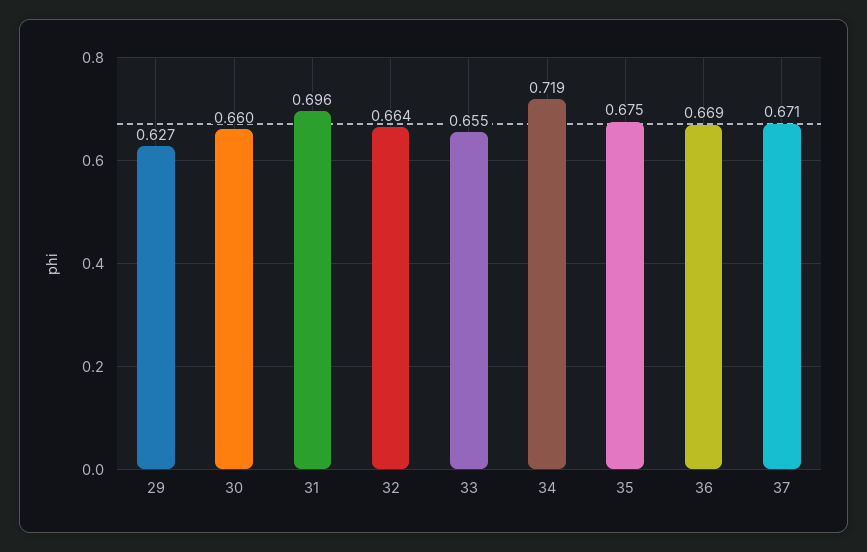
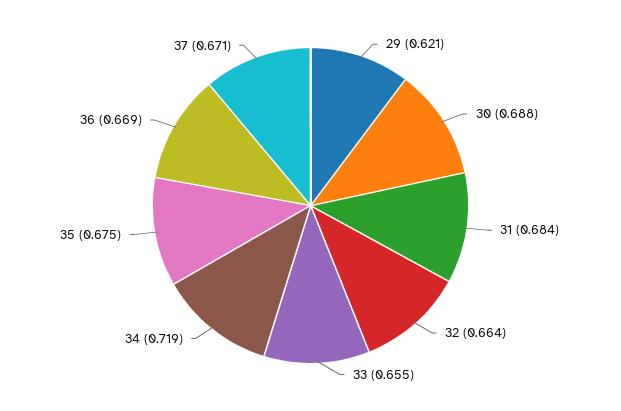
  {
-   "29": 0.627,
+   "29": 0.621,
-   "30": 0.66,
+   "30": 0.688,
-   "31": 0.696,
+   "31": 0.684,
    "32": 0.664,
    "33": 0.655,
    "34": 0.719,
    "35": 0.675,
    "36": 0.669,
    "37": 0.671
  }

